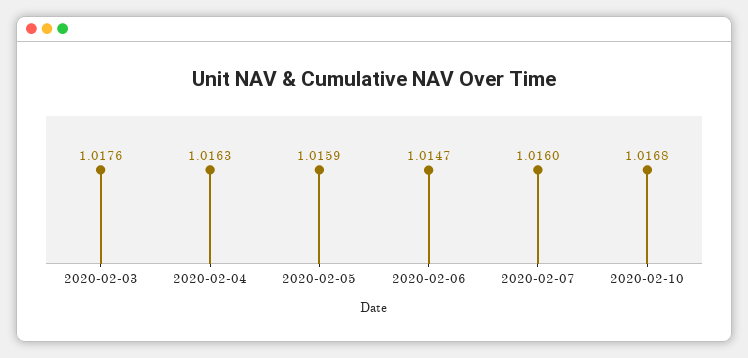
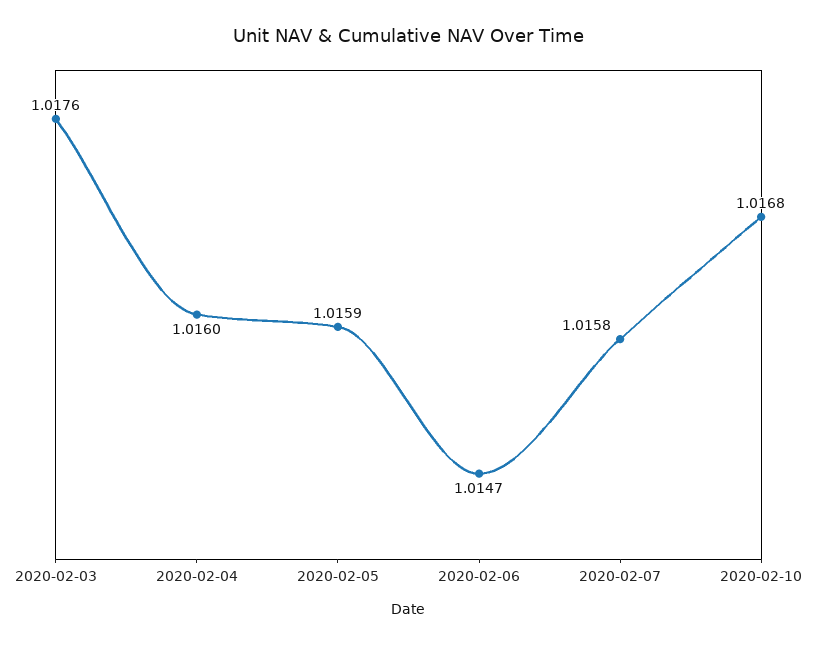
  {
    "2020-02-03": 1.0176,
-   "2020-02-04": 1.0163,
+   "2020-02-04": 1.016,
    "2020-02-05": 1.0159,
    "2020-02-06": 1.0147,
-   "2020-02-07": 1.016,
+   "2020-02-07": 1.0158,
    "2020-02-10": 1.0168
  }

